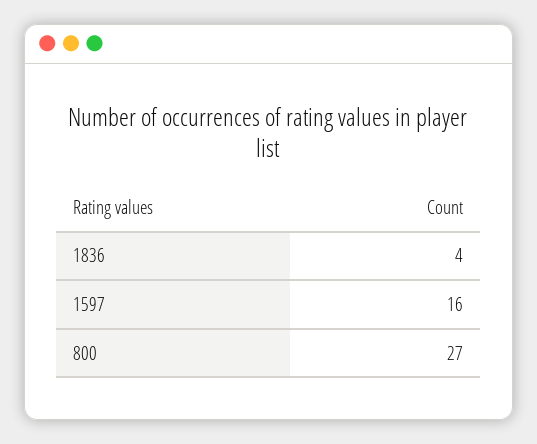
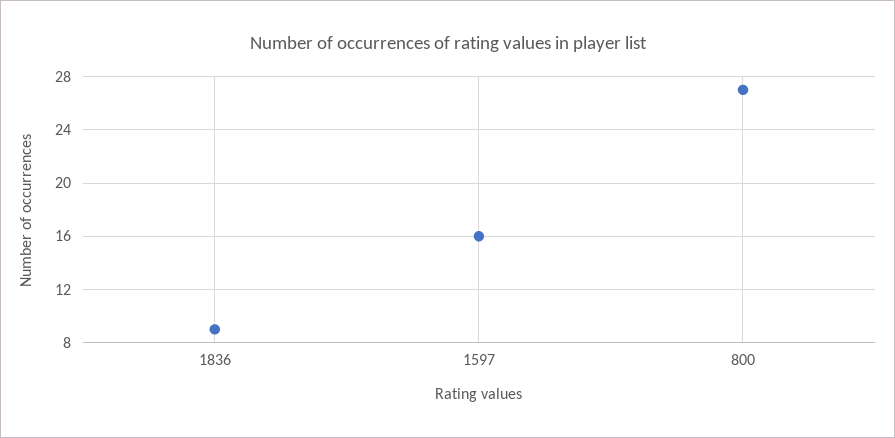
  {
-   "1836": 4,
+   "1836": 9,
    "1597": 16,
    "800": 27
  }

